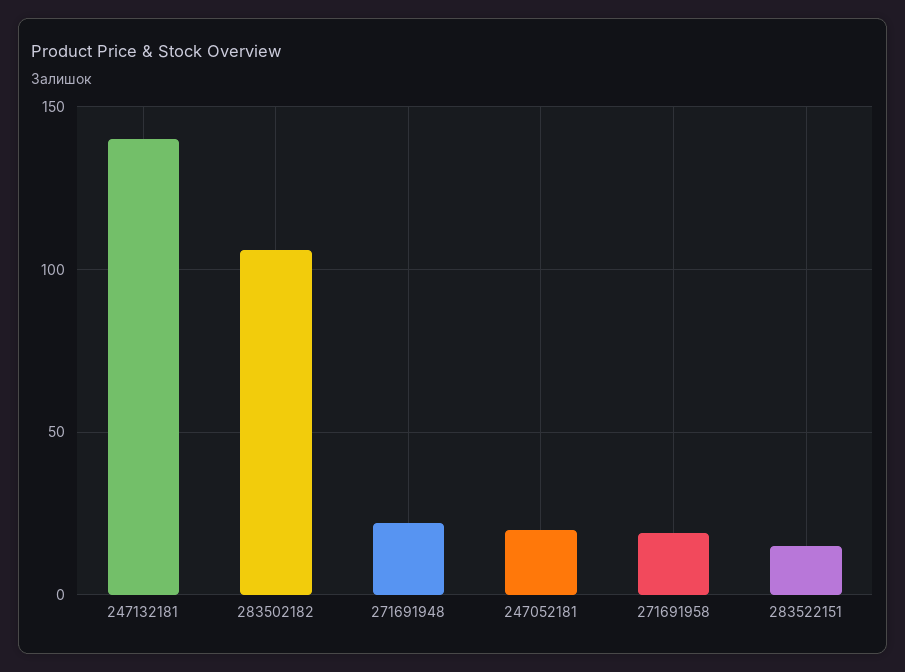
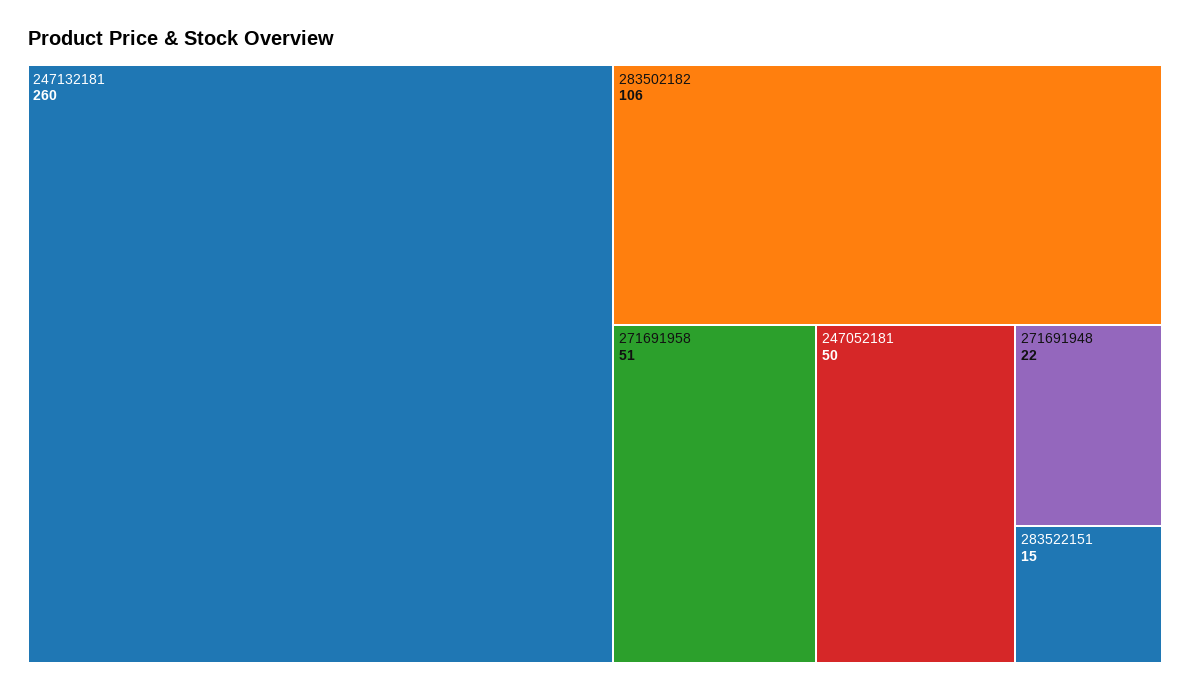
  {
-   "247132181": 140,
+   "247132181": 260,
    "283502182": 106,
    "271691948": 22,
-   "247052181": 20,
+   "247052181": 50,
-   "271691958": 20,
+   "271691958": 51,
    "283522151": 15
  }

